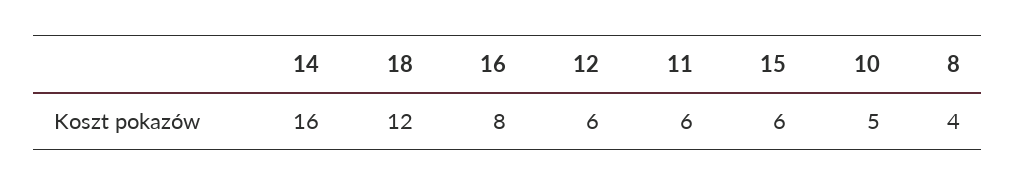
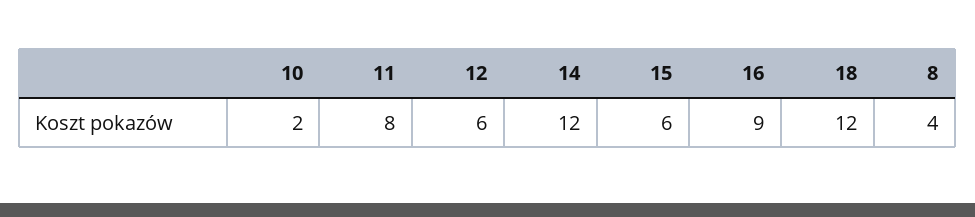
  {
-   "14": 16,
+   "14": 12,
    "18": 12,
-   "16": 8,
+   "16": 9,
    "12": 6,
-   "11": 6,
+   "11": 8,
    "15": 6,
-   "10": 5,
+   "10": 2,
    "8": 4
  }

